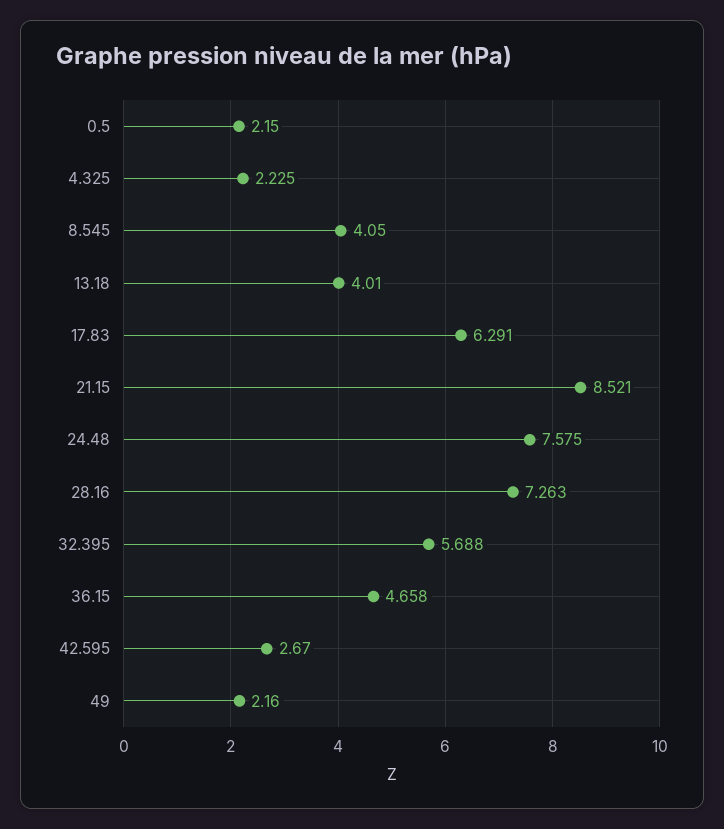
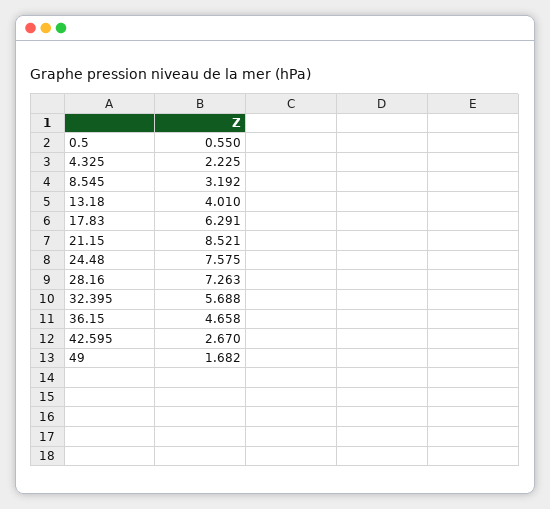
  {
-   "0.5": 2.15,
+   "0.5": 0.55,
    "4.325": 2.225,
-   "8.545": 4.05,
+   "8.545": 3.192,
    "13.18": 4.01,
    "17.83": 6.291,
    "21.15": 8.521,
    "24.48": 7.575,
    "28.16": 7.263,
    "32.395": 5.688,
    "36.15": 4.658,
    "42.595": 2.67,
-   "49": 2.16
+   "49": 1.682
  }

